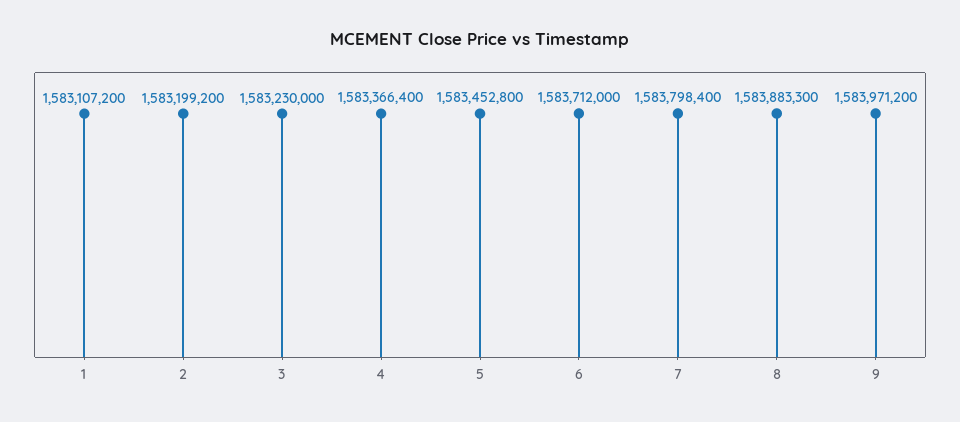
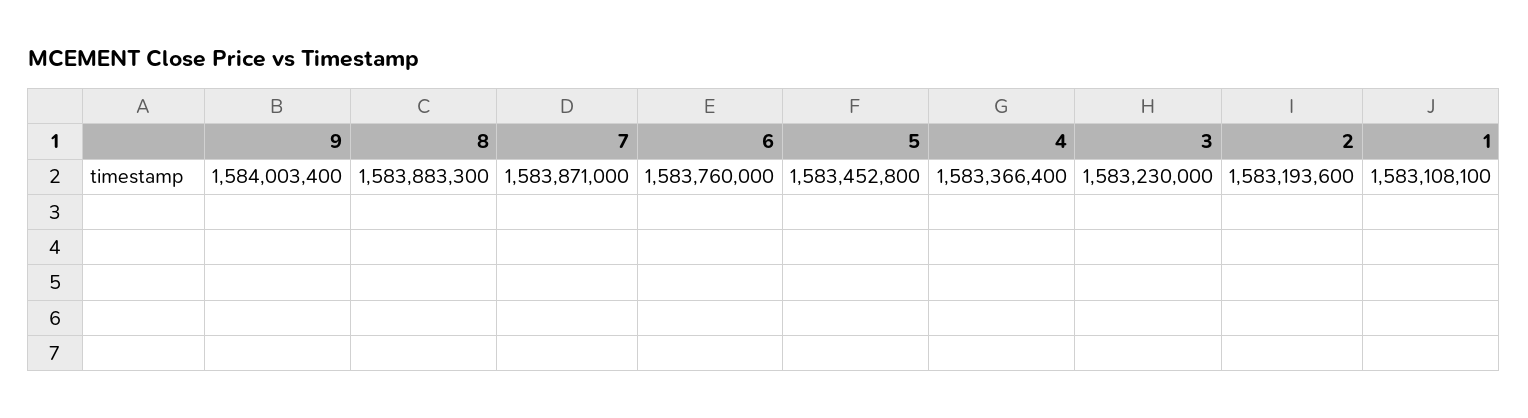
  {
-   "1": 1583107200,
+   "1": 1583108100,
-   "2": 1583199200,
+   "2": 1583193600,
    "3": 1583230000,
    "4": 1583366400,
    "5": 1583452800,
-   "6": 1583712000,
+   "6": 1583760000,
-   "7": 1583798400,
+   "7": 1583871000,
    "8": 1583883300,
-   "9": 1583971200
+   "9": 1584003400
  }

